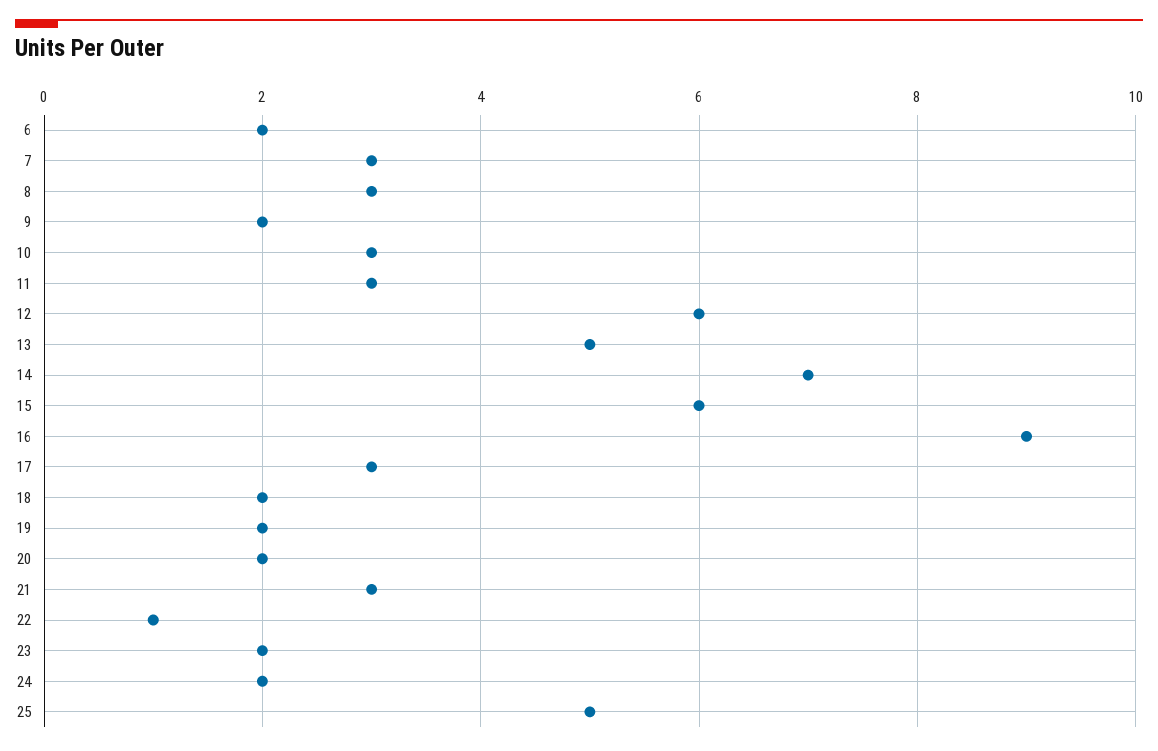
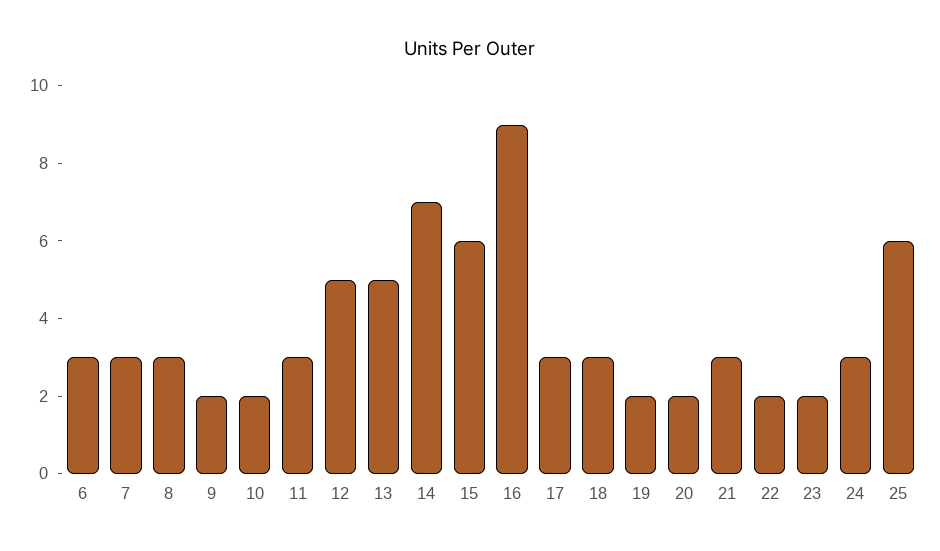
  {
-   "6": 2,
+   "6": 3,
    "7": 3,
    "8": 3,
    "9": 2,
-   "10": 3,
+   "10": 2,
    "11": 3,
-   "12": 6,
+   "12": 5,
    "13": 5,
    "14": 7,
    "15": 6,
    "16": 9,
    "17": 3,
-   "18": 2,
+   "18": 3,
    "19": 2,
    "20": 2,
    "21": 3,
-   "22": 1,
+   "22": 2,
    "23": 2,
-   "24": 2,
+   "24": 3,
-   "25": 5
+   "25": 6
  }

